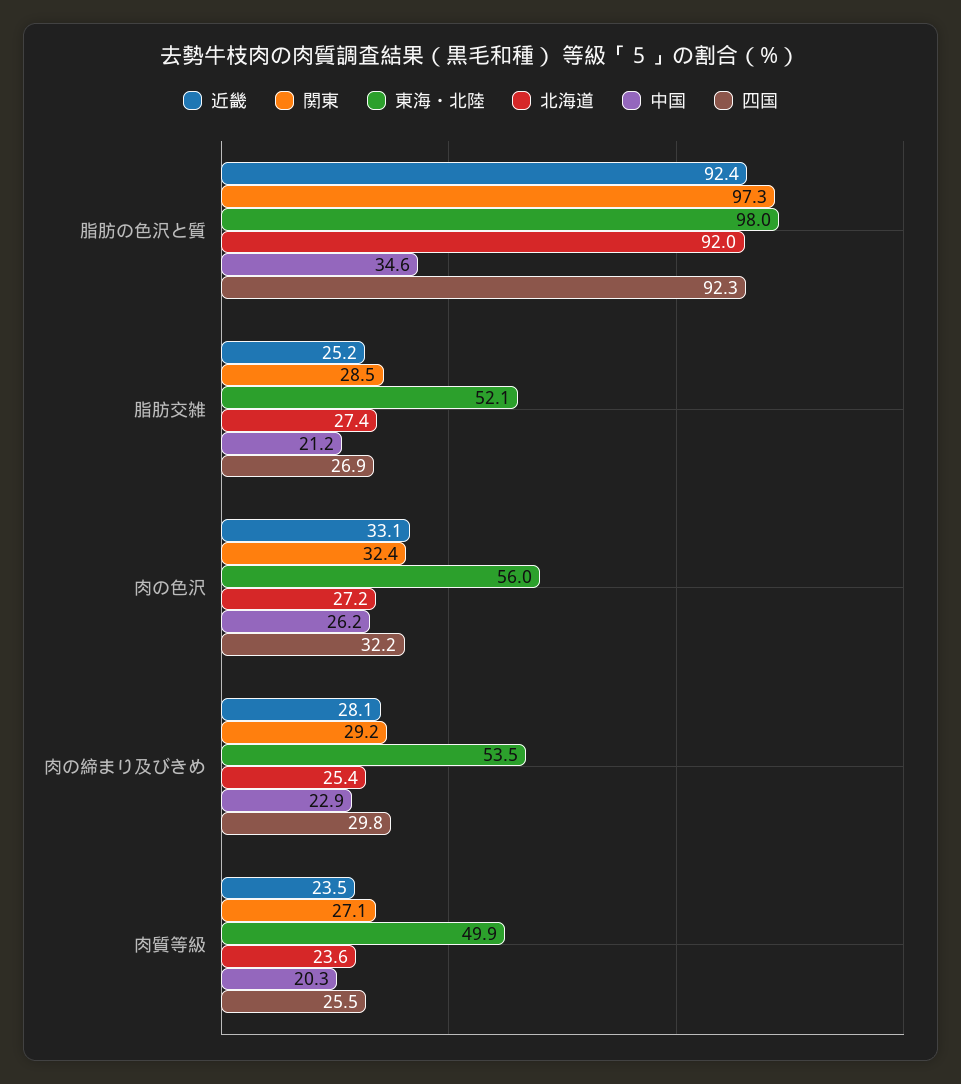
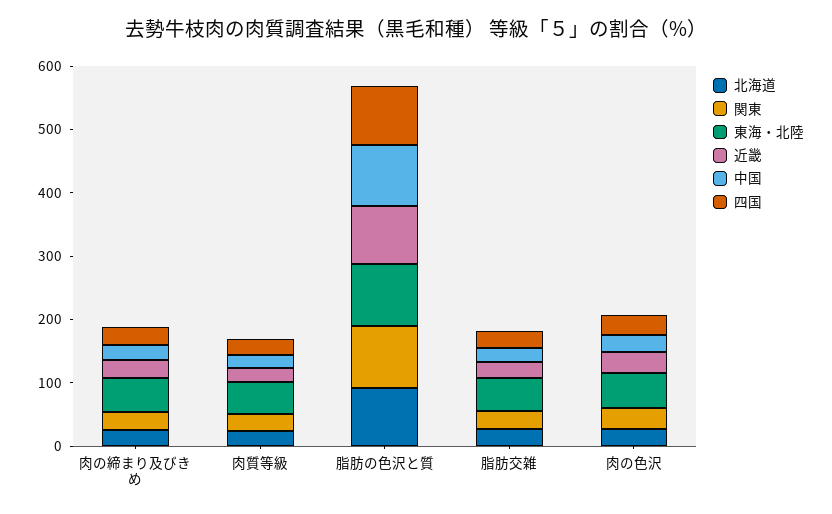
  {
    "近畿": {
      "脂肪の色沢と質": 92.4,
      "脂肪交雑": 25.2,
      "肉の色沢": 33.1,
      "肉の締まり及びきめ": 28.1,
      "肉質等級": 23.5
    },
    "関東": {
      "脂肪の色沢と質": 97.3,
      "脂肪交雑": 28.5,
      "肉の色沢": 32.4,
      "肉の締まり及びきめ": 29.2,
      "肉質等級": 27.1
    },
    "東海・北陸": {
      "脂肪の色沢と質": 98,
      "脂肪交雑": 52.1,
      "肉の色沢": 56,
      "肉の締まり及びきめ": 53.5,
      "肉質等級": 49.9
    },
    "北海道": {
      "脂肪の色沢と質": 92,
      "脂肪交雑": 27.4,
      "肉の色沢": 27.2,
      "肉の締まり及びきめ": 25.4,
      "肉質等級": 23.6
    },
    "中国": {
-     "脂肪の色沢と質": 34.6,
+     "脂肪の色沢と質": 100,
      "脂肪交雑": 21.2,
      "肉の色沢": 26.2,
      "肉の締まり及びきめ": 22.9,
      "肉質等級": 20.3
    },
    "四国": {
      "脂肪の色沢と質": 92.3,
      "脂肪交雑": 26.9,
      "肉の色沢": 32.2,
      "肉の締まり及びきめ": 29.8,
      "肉質等級": 25.5
    }
  }

